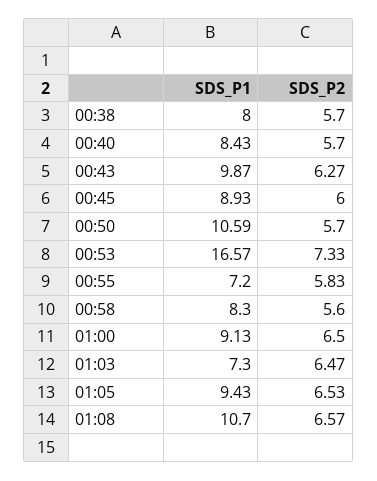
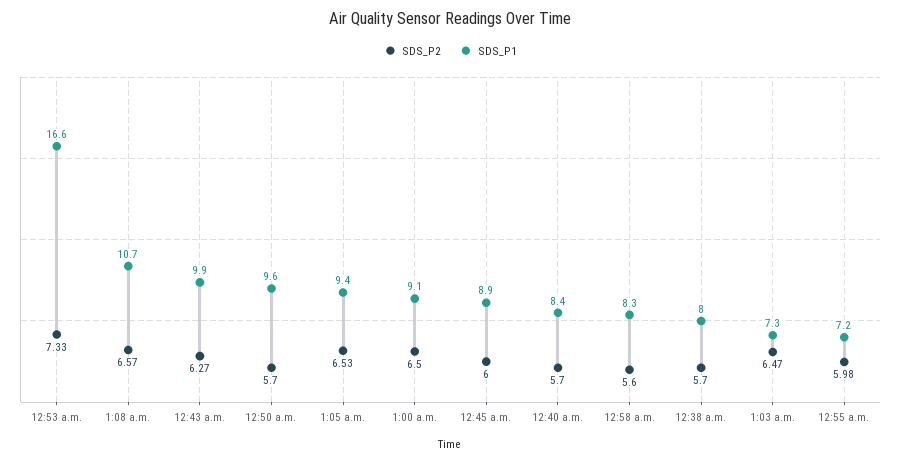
  {
    "SDS_P1": {
      "00:38": 8,
      "00:40": 8.43,
      "00:43": 9.87,
      "00:45": 8.93,
-     "00:50": 10.59,
+     "00:50": 9.6,
      "00:53": 16.57,
      "00:55": 7.2,
      "00:58": 8.3,
      "01:00": 9.13,
      "01:03": 7.3,
      "01:05": 9.43,
      "01:08": 10.7
    },
    "SDS_P2": {
      "00:38": 5.7,
      "00:40": 5.7,
      "00:43": 6.27,
      "00:45": 6,
      "00:50": 5.7,
      "00:53": 7.33,
-     "00:55": 5.83,
+     "00:55": 5.98,
      "00:58": 5.6,
      "01:00": 6.5,
      "01:03": 6.47,
      "01:05": 6.53,
      "01:08": 6.57
    }
  }

